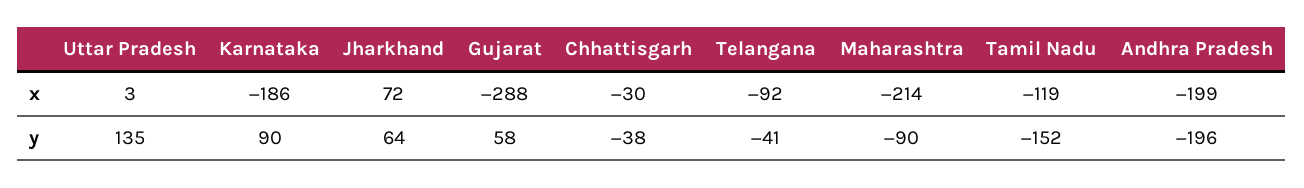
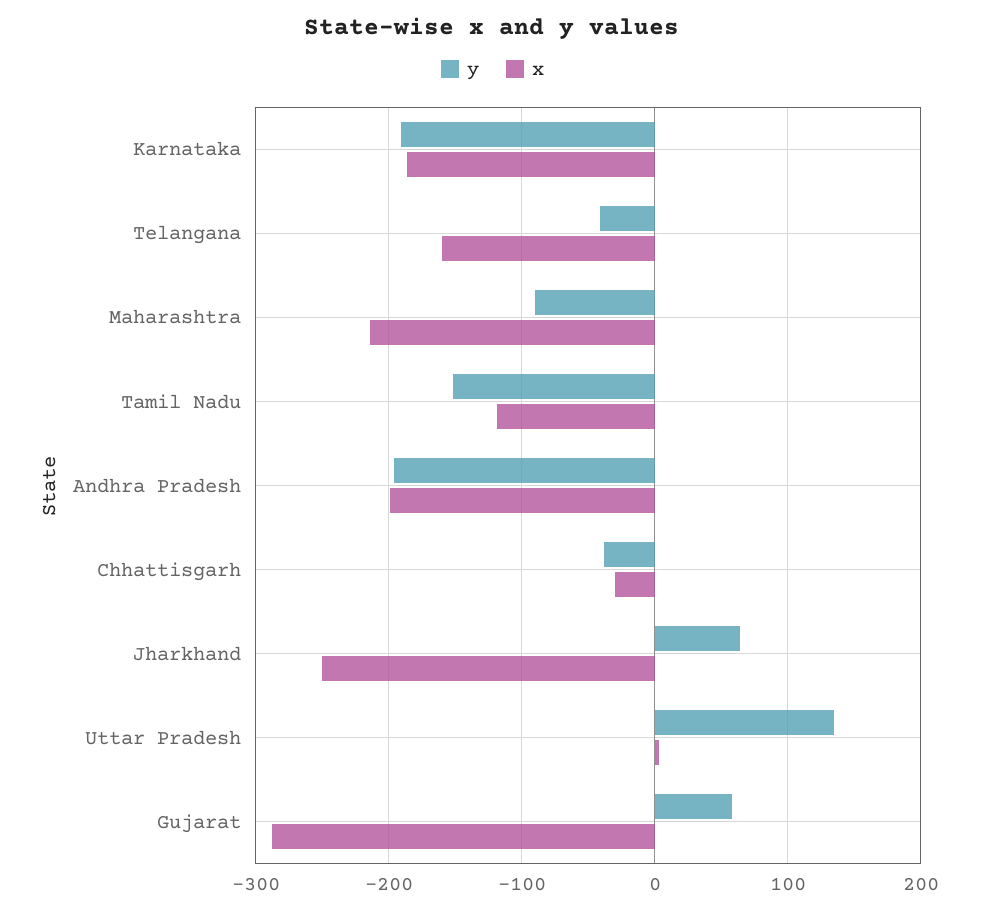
  {
    "x": {
      "Uttar Pradesh": 3,
      "Karnataka": -186,
-     "Jharkhand": 72,
+     "Jharkhand": -250,
      "Gujarat": -288,
      "Chhattisgarh": -30,
-     "Telangana": -92,
+     "Telangana": -160,
      "Maharashtra": -214,
      "Tamil Nadu": -119,
      "Andhra Pradesh": -199
    },
    "y": {
      "Uttar Pradesh": 135,
-     "Karnataka": 90,
+     "Karnataka": -190,
      "Jharkhand": 64,
      "Gujarat": 58,
      "Chhattisgarh": -38,
      "Telangana": -41,
      "Maharashtra": -90,
      "Tamil Nadu": -152,
      "Andhra Pradesh": -196
    }
  }

